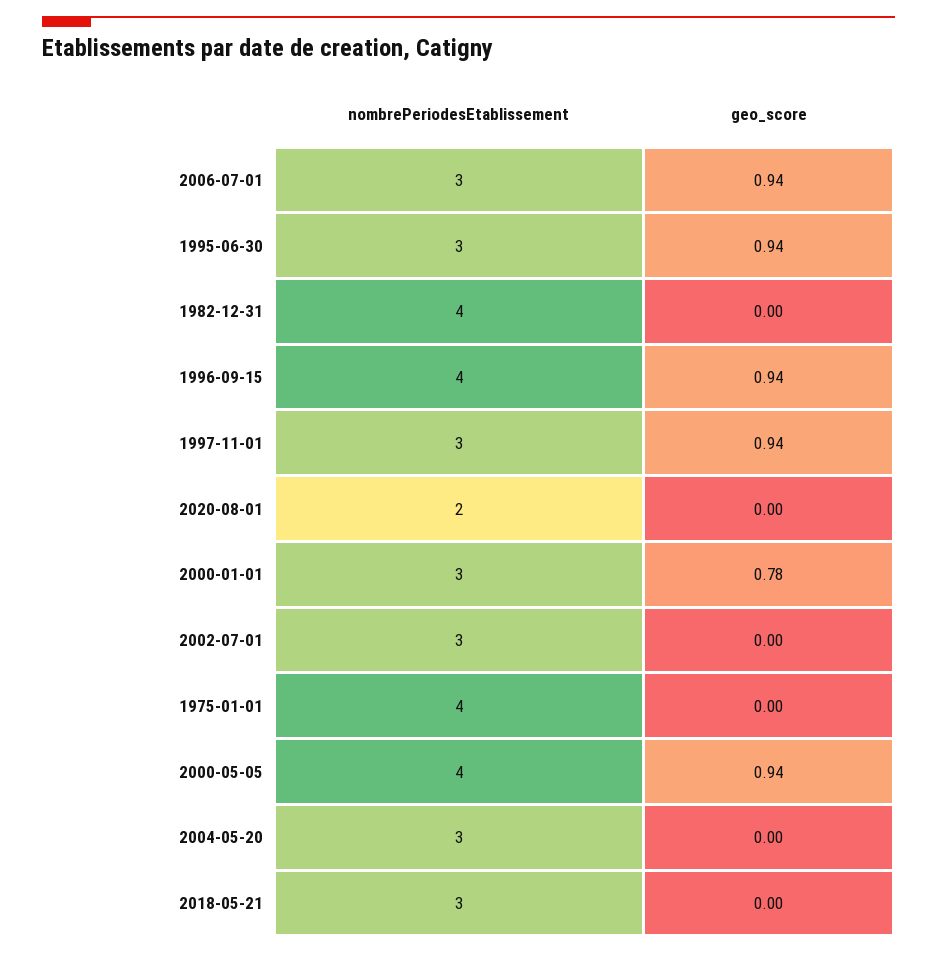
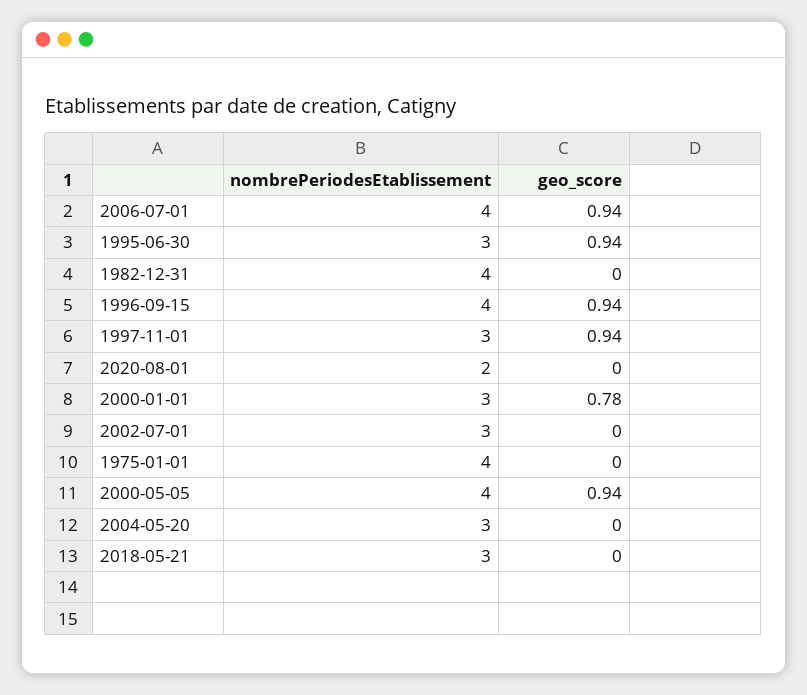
  {
    "nombrePeriodesEtablissement": {
-     "2006-07-01": 3,
+     "2006-07-01": 4,
      "1995-06-30": 3,
      "1982-12-31": 4,
      "1996-09-15": 4,
      "1997-11-01": 3,
      "2020-08-01": 2,
      "2000-01-01": 3,
      "2002-07-01": 3,
      "1975-01-01": 4,
      "2000-05-05": 4,
      "2004-05-20": 3,
      "2018-05-21": 3
    },
    "geo_score": {
      "2006-07-01": 0.94,
      "1995-06-30": 0.94,
      "1982-12-31": 0,
      "1996-09-15": 0.94,
      "1997-11-01": 0.94,
      "2020-08-01": 0,
      "2000-01-01": 0.78,
      "2002-07-01": 0,
      "1975-01-01": 0,
      "2000-05-05": 0.94,
      "2004-05-20": 0,
      "2018-05-21": 0
    }
  }

